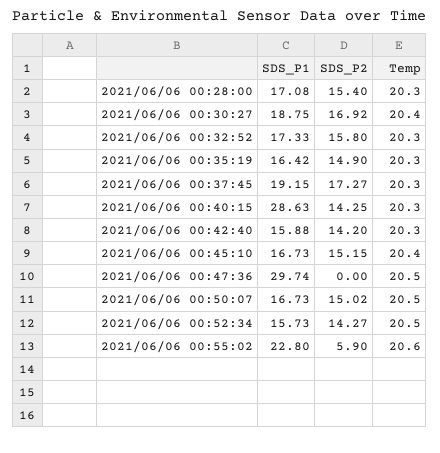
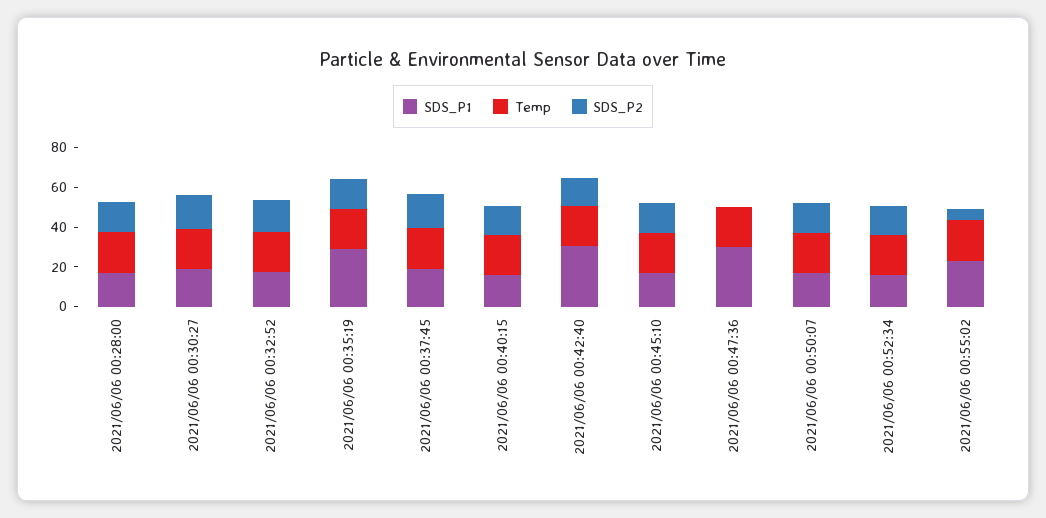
  {
    "SDS_P1": {
      "2021/06/06 00:28:00": 17.08,
      "2021/06/06 00:30:27": 18.75,
      "2021/06/06 00:32:52": 17.33,
-     "2021/06/06 00:35:19": 16.42,
+     "2021/06/06 00:35:19": 30,
      "2021/06/06 00:37:45": 19.15,
-     "2021/06/06 00:40:15": 28.63,
+     "2021/06/06 00:40:15": 15,
-     "2021/06/06 00:42:40": 15.88,
+     "2021/06/06 00:42:40": 30,
      "2021/06/06 00:45:10": 16.73,
      "2021/06/06 00:47:36": 29.74,
      "2021/06/06 00:50:07": 16.73,
      "2021/06/06 00:52:34": 15.73,
      "2021/06/06 00:55:02": 22.8
    },
    "SDS_P2": {
      "2021/06/06 00:28:00": 15.4,
      "2021/06/06 00:30:27": 16.92,
      "2021/06/06 00:32:52": 15.8,
      "2021/06/06 00:35:19": 14.9,
      "2021/06/06 00:37:45": 17.27,
      "2021/06/06 00:40:15": 14.25,
      "2021/06/06 00:42:40": 14.2,
      "2021/06/06 00:45:10": 15.15,
      "2021/06/06 00:47:36": 0,
      "2021/06/06 00:50:07": 15.02,
      "2021/06/06 00:52:34": 14.27,
      "2021/06/06 00:55:02": 5.9
    },
    "Temp": {
      "2021/06/06 00:28:00": 20.3,
      "2021/06/06 00:30:27": 20.4,
      "2021/06/06 00:32:52": 20.3,
      "2021/06/06 00:35:19": 20.3,
      "2021/06/06 00:37:45": 20.3,
      "2021/06/06 00:40:15": 20.3,
      "2021/06/06 00:42:40": 20.3,
      "2021/06/06 00:45:10": 20.4,
      "2021/06/06 00:47:36": 20.5,
      "2021/06/06 00:50:07": 20.5,
      "2021/06/06 00:52:34": 20.5,
      "2021/06/06 00:55:02": 20.6
    }
  }

